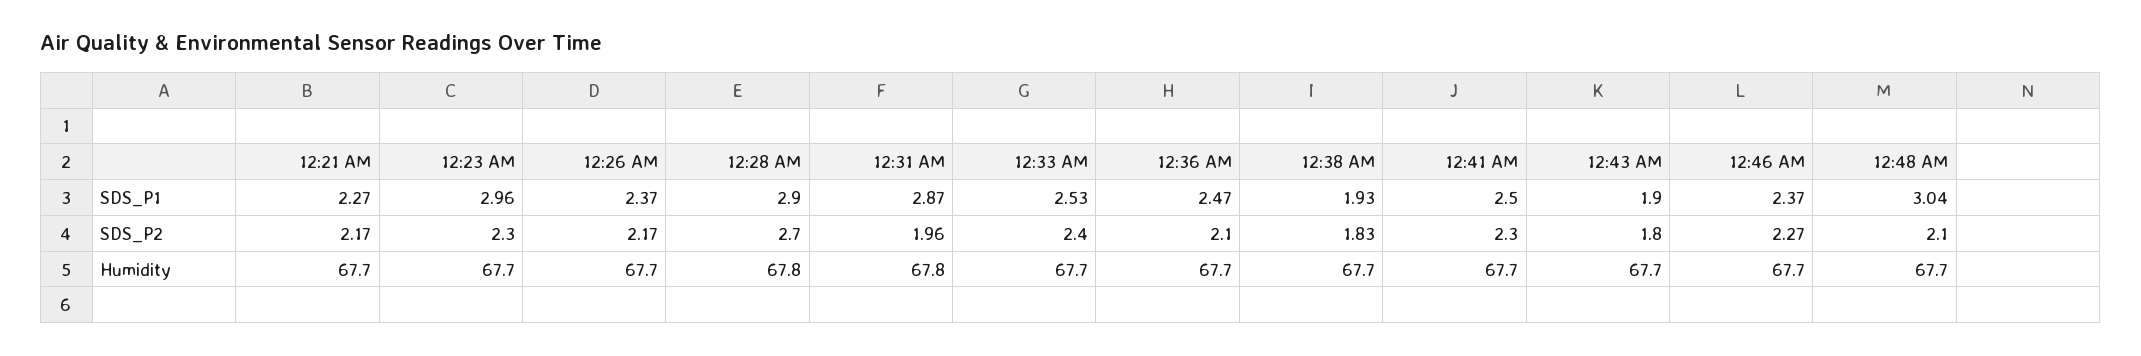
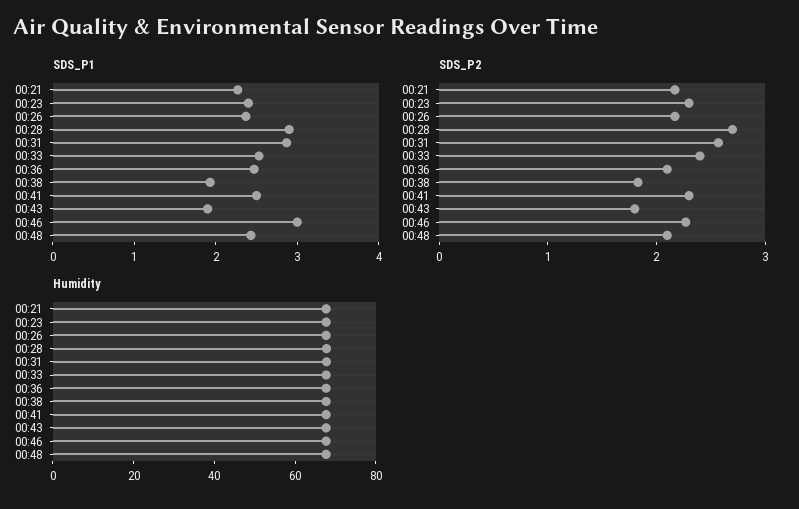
  {
    "SDS_P1": {
      "12:21 AM": 2.27,
-     "12:23 AM": 2.96,
+     "12:23 AM": 2.4,
      "12:26 AM": 2.37,
      "12:28 AM": 2.9,
      "12:31 AM": 2.87,
      "12:33 AM": 2.53,
      "12:36 AM": 2.47,
      "12:38 AM": 1.93,
      "12:41 AM": 2.5,
      "12:43 AM": 1.9,
-     "12:46 AM": 2.37,
+     "12:46 AM": 3,
-     "12:48 AM": 3.04
+     "12:48 AM": 2.4
    },
    "SDS_P2": {
      "12:21 AM": 2.17,
      "12:23 AM": 2.3,
      "12:26 AM": 2.17,
      "12:28 AM": 2.7,
-     "12:31 AM": 1.96,
+     "12:31 AM": 2.6,
      "12:33 AM": 2.4,
      "12:36 AM": 2.1,
      "12:38 AM": 1.83,
      "12:41 AM": 2.3,
      "12:43 AM": 1.8,
      "12:46 AM": 2.27,
      "12:48 AM": 2.1
    },
    "Humidity": {
      "12:21 AM": 67.7,
      "12:23 AM": 67.7,
      "12:26 AM": 67.7,
      "12:28 AM": 67.8,
      "12:31 AM": 67.8,
      "12:33 AM": 67.7,
      "12:36 AM": 67.7,
      "12:38 AM": 67.7,
      "12:41 AM": 67.7,
      "12:43 AM": 67.7,
      "12:46 AM": 67.7,
      "12:48 AM": 67.7
    }
  }

